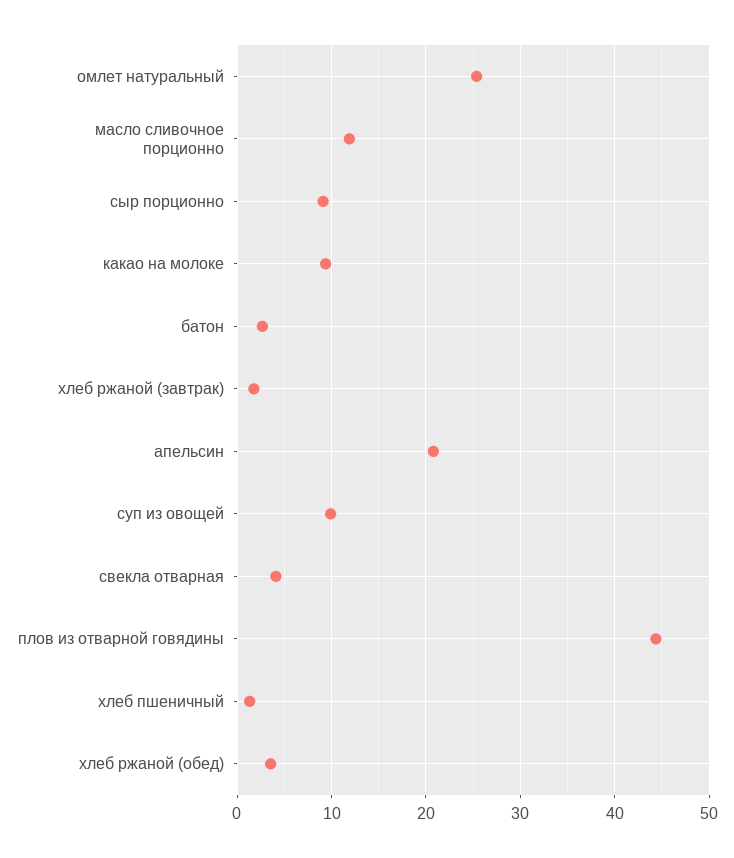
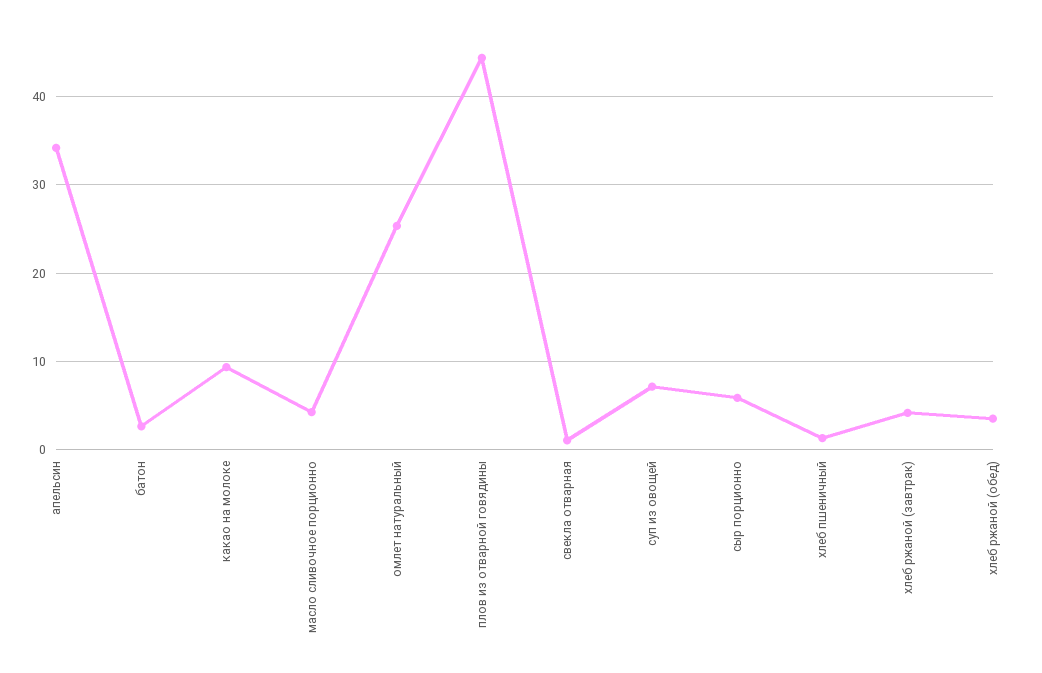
  {
    "омлет натуральный": 25,
-   "масло сливочное порционно": 12,
+   "масло сливочное порционно": 4,
-   "сыр порционно": 9,
+   "сыр порционно": 6,
    "какао на молоке": 9,
    "батон": 3,
-   "хлеб ржаной (завтрак)": 2,
+   "хлеб ржаной (завтрак)": 4,
-   "апельсин": 21,
+   "апельсин": 34,
-   "суп из овощей": 10,
+   "суп из овощей": 7,
-   "свекла отварная": 4,
+   "свекла отварная": 1,
    "плов из отварной говядины": 44,
    "хлеб пшеничный": 1,
    "хлеб ржаной (обед)": 4
  }

